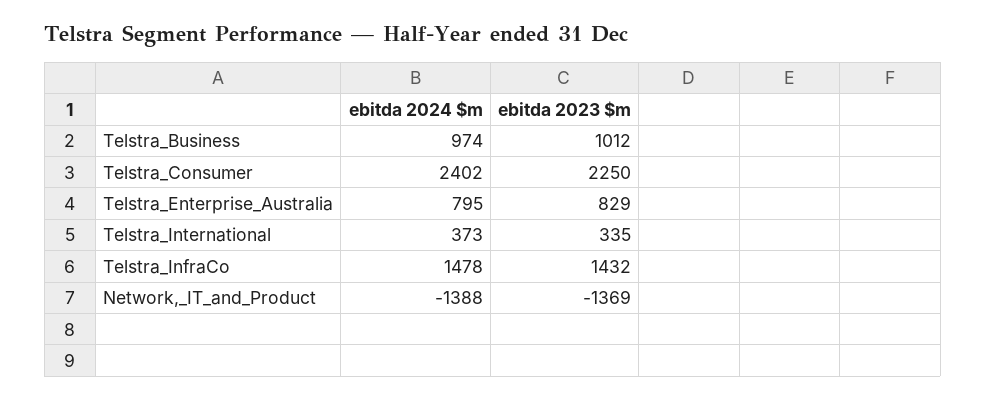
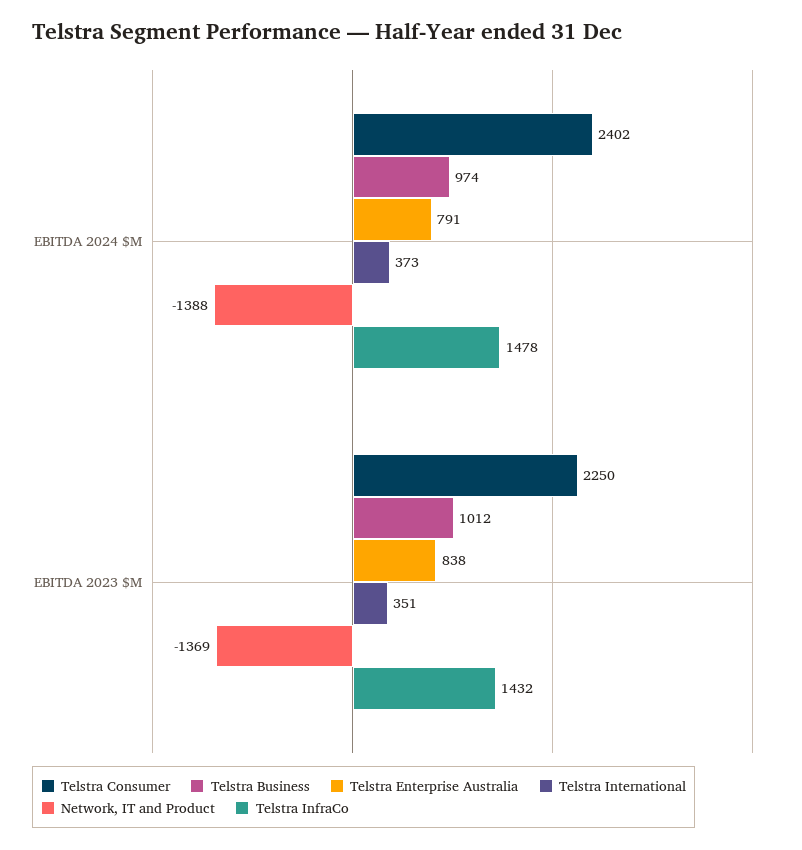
  {
    "Telstra_Business": {
      "ebitda 2024 $m": 974,
      "ebitda 2023 $m": 1012
    },
    "Telstra_Consumer": {
      "ebitda 2024 $m": 2402,
      "ebitda 2023 $m": 2250
    },
    "Telstra_Enterprise_Australia": {
-     "ebitda 2024 $m": 795,
+     "ebitda 2024 $m": 791,
-     "ebitda 2023 $m": 829
+     "ebitda 2023 $m": 838
    },
    "Telstra_International": {
      "ebitda 2024 $m": 373,
-     "ebitda 2023 $m": 335
+     "ebitda 2023 $m": 351
    },
    "Telstra_InfraCo": {
      "ebitda 2024 $m": 1478,
      "ebitda 2023 $m": 1432
    },
    "Network,_IT_and_Product": {
      "ebitda 2024 $m": -1388,
      "ebitda 2023 $m": -1369
    }
  }

